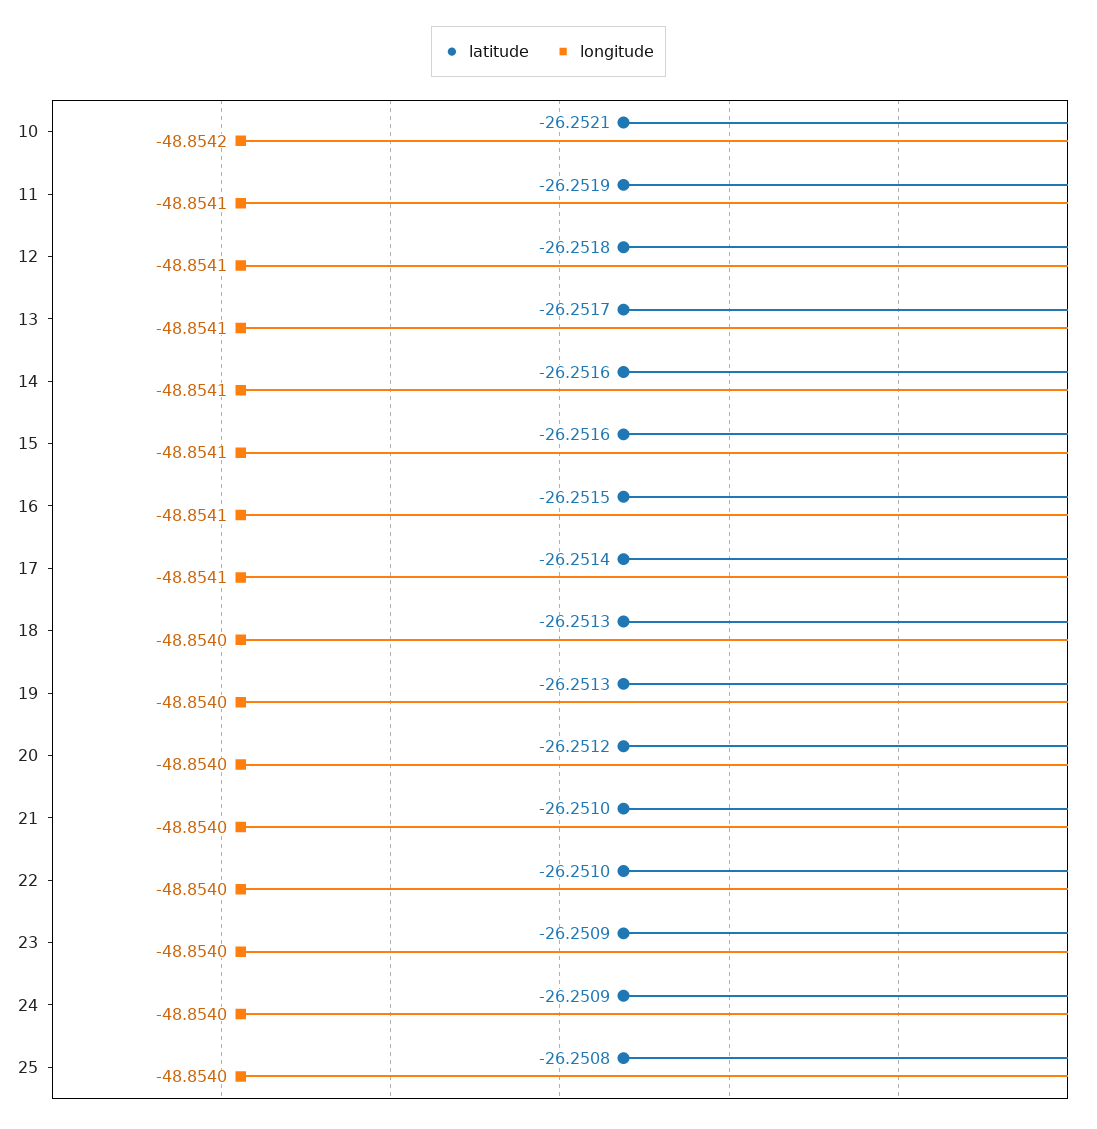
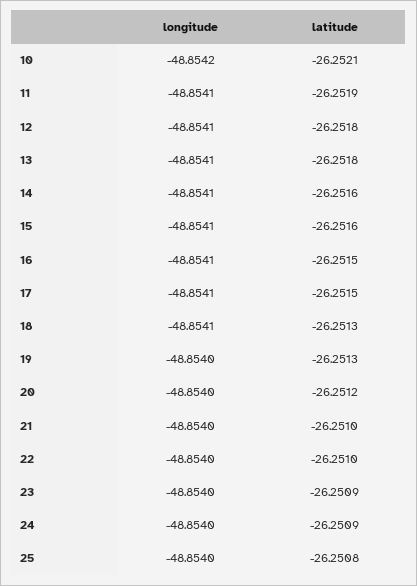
  {
    "latitude": {
      "10": -26.2521,
      "11": -26.2519,
      "12": -26.2518,
-     "13": -26.2517,
+     "13": -26.2518,
      "14": -26.2516,
      "15": -26.2516,
      "16": -26.2515,
-     "17": -26.2514,
+     "17": -26.2515,
      "18": -26.2513,
      "19": -26.2513,
      "20": -26.2512,
      "21": -26.251,
      "22": -26.251,
      "23": -26.2509,
      "24": -26.2509,
      "25": -26.2508
    },
    "longitude": {
      "10": -48.8542,
      "11": -48.8541,
      "12": -48.8541,
      "13": -48.8541,
      "14": -48.8541,
      "15": -48.8541,
      "16": -48.8541,
      "17": -48.8541,
-     "18": -48.854,
+     "18": -48.8541,
      "19": -48.854,
      "20": -48.854,
      "21": -48.854,
      "22": -48.854,
      "23": -48.854,
      "24": -48.854,
      "25": -48.854
    }
  }

